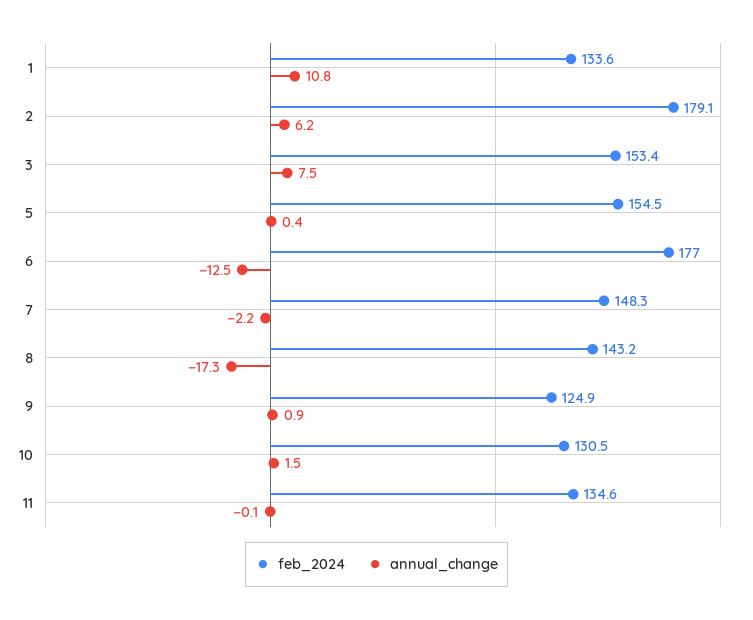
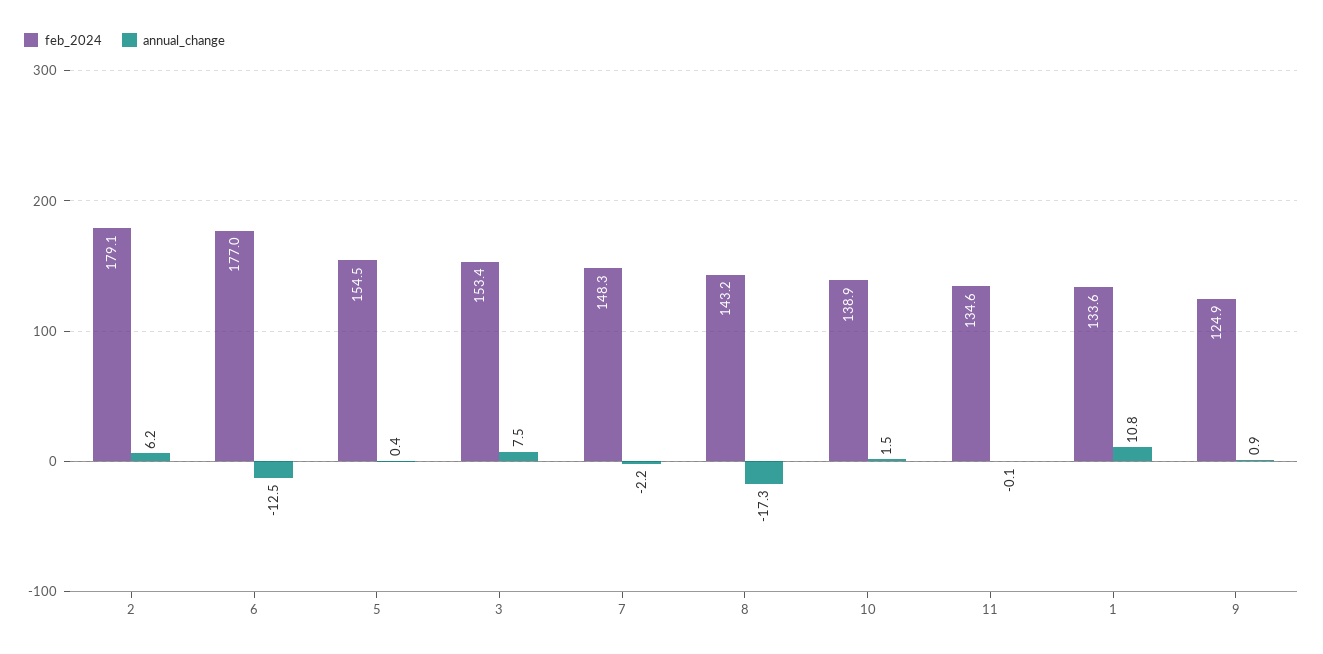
  {
    "feb_2024": {
      "1": 133.6,
      "2": 179.1,
      "3": 153.4,
      "5": 154.5,
      "6": 177,
      "7": 148.3,
      "8": 143.2,
      "9": 124.9,
-     "10": 130.5,
+     "10": 138.9,
      "11": 134.6
    },
    "annual_change": {
      "1": 10.8,
      "2": 6.2,
      "3": 7.5,
      "5": 0.4,
      "6": -12.5,
      "7": -2.2,
      "8": -17.3,
      "9": 0.9,
      "10": 1.5,
      "11": -0.1
    }
  }

